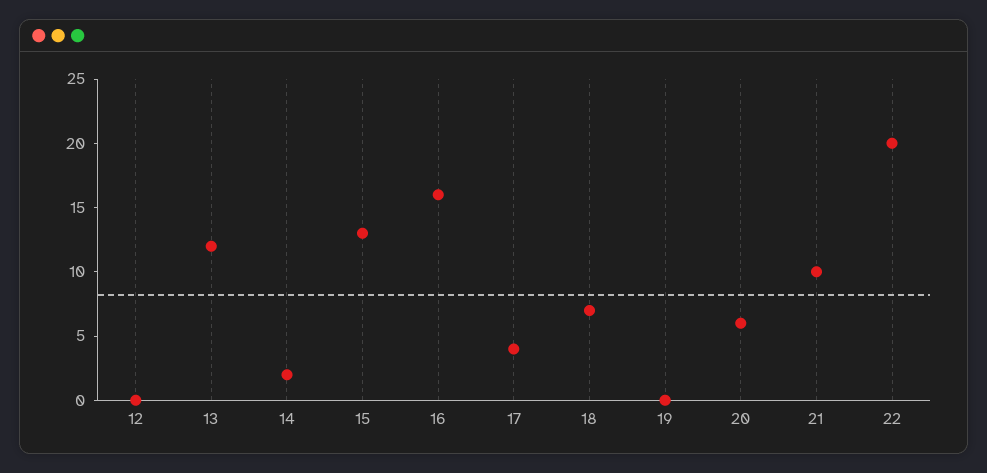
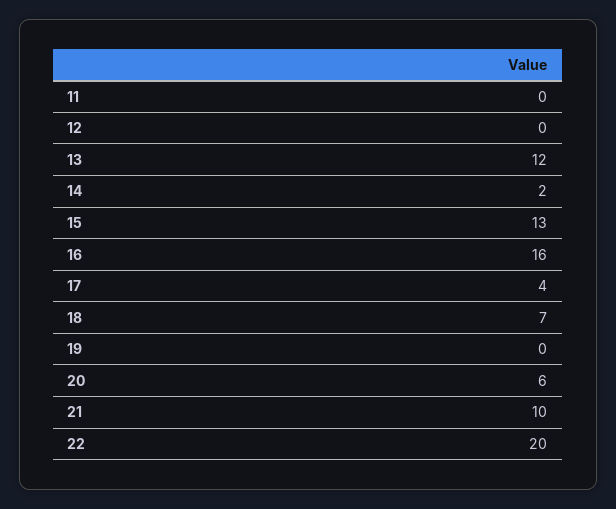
  {
    "12": 0,
    "13": 12,
    "14": 2,
    "15": 13,
    "16": 16,
    "17": 4,
    "18": 7,
    "19": 0,
    "20": 6,
    "21": 10,
-   "22": 20
+   "22": 20,
+   "11": 0
  }

